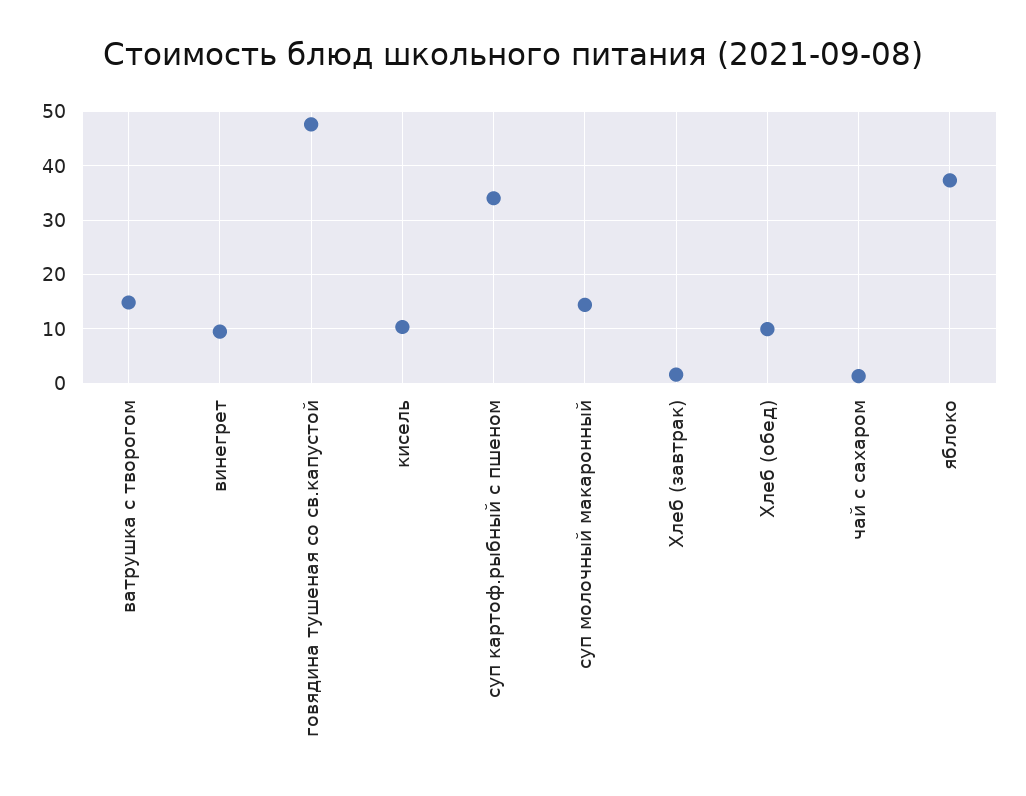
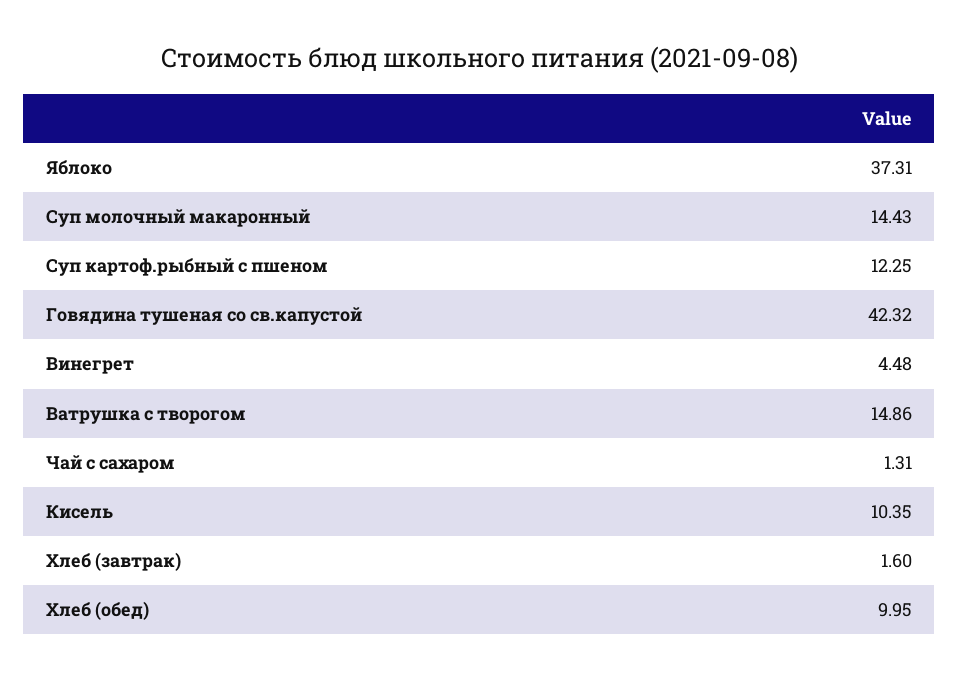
  {
    "ватрушка с творогом": 14.86,
-   "винегрет": 10,
+   "винегрет": 4.48,
-   "говядина тушеная со св.капустой": 48,
+   "говядина тушеная со св.капустой": 42.32,
    "кисель": 10.35,
-   "суп картоф.рыбный с пшеном": 34,
+   "суп картоф.рыбный с пшеном": 12.25,
    "суп молочный макаронный": 14.43,
    "Хлеб (завтрак)": 1.6,
    "Хлеб (обед)": 9.95,
    "чай с сахаром": 1.31,
    "яблоко": 37.31
  }

